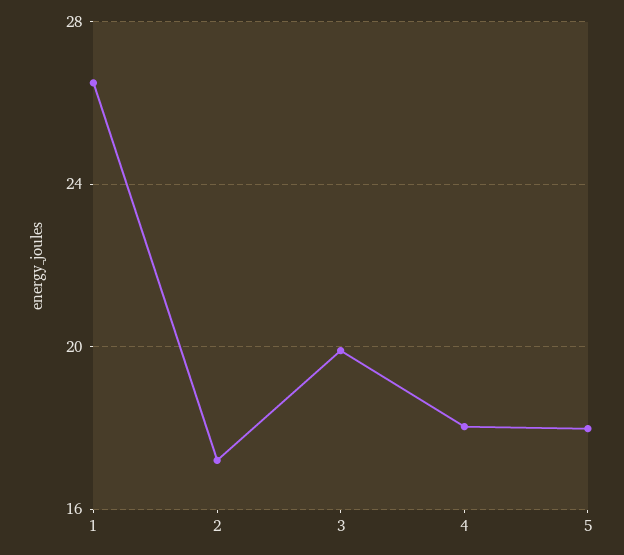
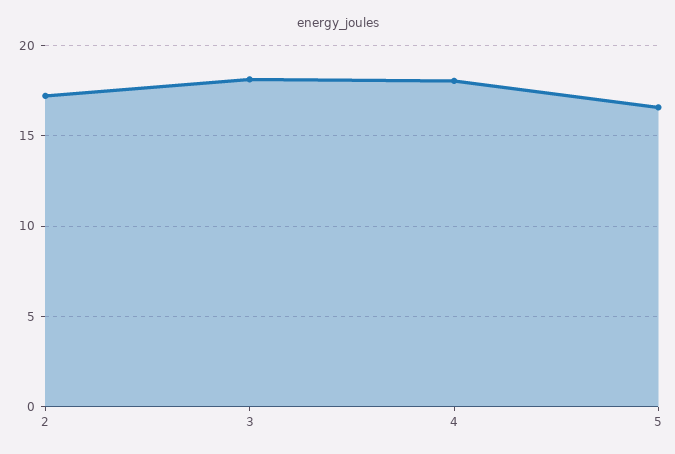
  {
-   "1": 26.5,
    "2": 17,
-   "3": 20,
+   "3": 18,
    "4": 18,
-   "5": 18
+   "5": 16.5
  }

